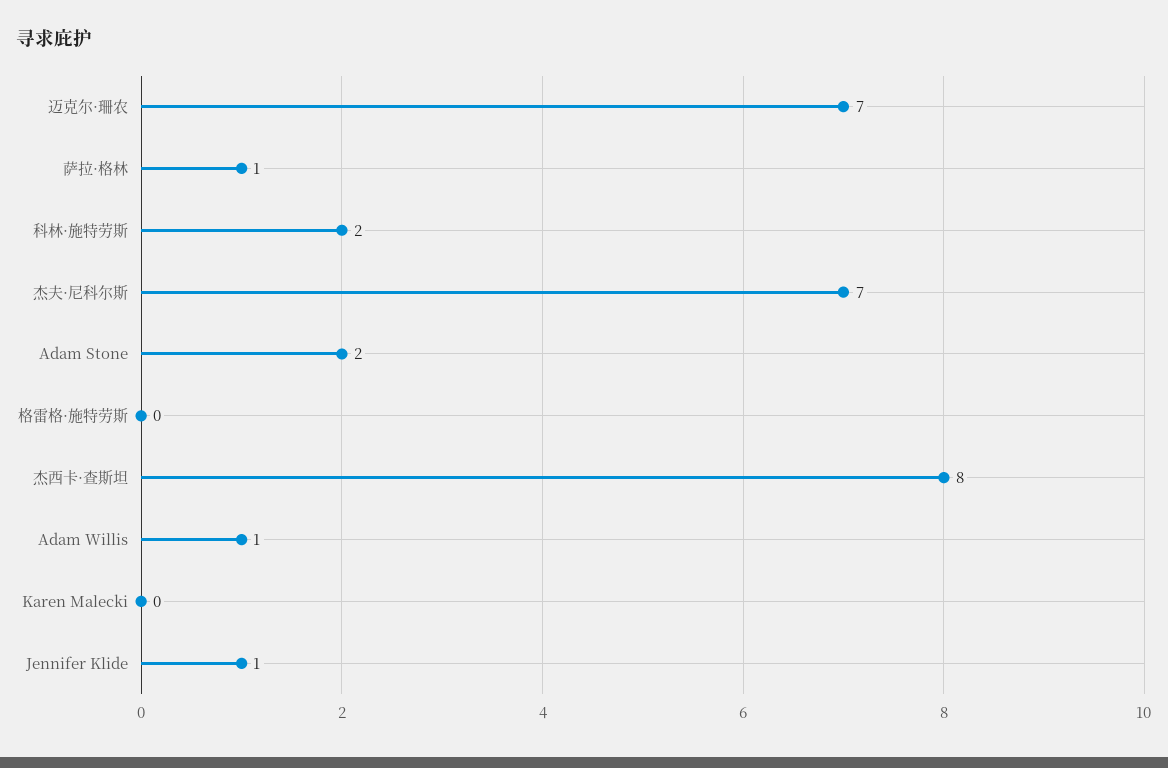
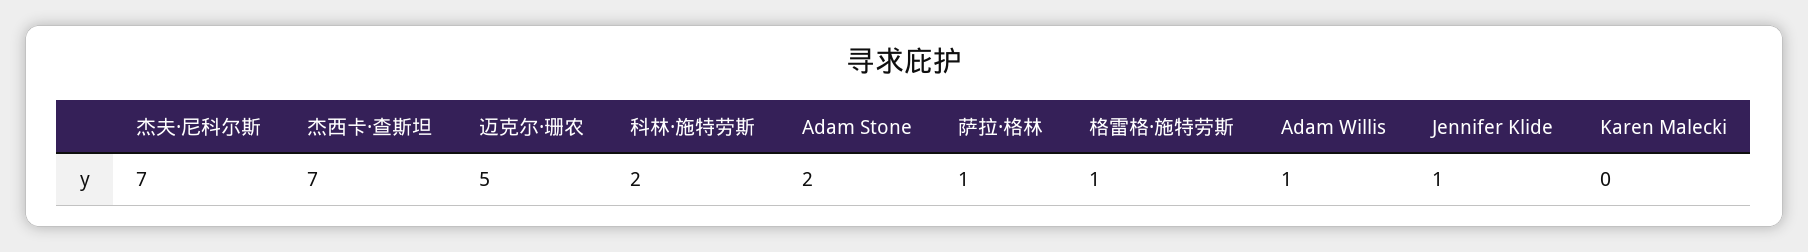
  {
-   "迈克尔·珊农": 7,
+   "迈克尔·珊农": 5,
    "萨拉·格林": 1,
    "科林·施特劳斯": 2,
    "杰夫·尼科尔斯": 7,
    "Adam Stone": 2,
-   "格雷格·施特劳斯": 0,
+   "格雷格·施特劳斯": 1,
-   "杰西卡·查斯坦": 8,
+   "杰西卡·查斯坦": 7,
    "Adam Willis": 1,
    "Karen Malecki": 0,
    "Jennifer Klide": 1
  }

